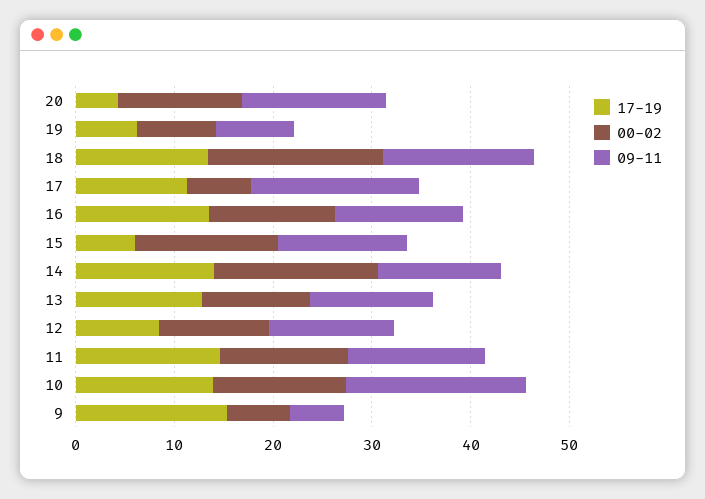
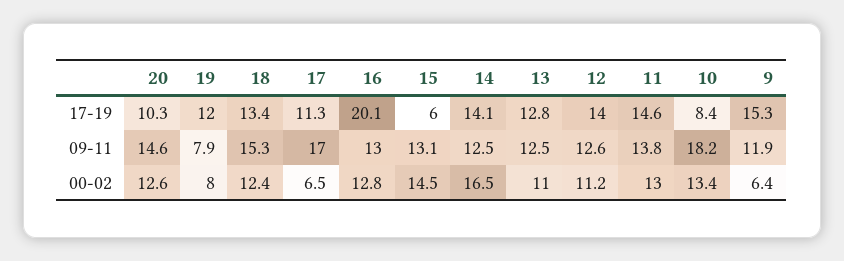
  {
    "17-19": {
-     "20": 4,
+     "20": 10.3,
-     "19": 6,
+     "19": 12,
      "18": 13.4,
      "17": 11.3,
-     "16": 14,
+     "16": 20.1,
      "15": 6,
      "14": 14.1,
      "13": 12.8,
-     "12": 8,
+     "12": 14,
      "11": 14.6,
-     "10": 14,
+     "10": 8.4,
      "9": 15.3
    },
    "00-02": {
      "20": 12.6,
      "19": 8,
-     "18": 18,
+     "18": 12.4,
      "17": 6.5,
      "16": 12.8,
      "15": 14.5,
      "14": 16.5,
      "13": 11,
      "12": 11.2,
      "11": 13,
      "10": 13.4,
      "9": 6.4
    },
    "09-11": {
      "20": 14.6,
      "19": 7.9,
      "18": 15.3,
      "17": 17,
      "16": 13,
      "15": 13.1,
      "14": 12.5,
      "13": 12.5,
      "12": 12.6,
      "11": 13.8,
      "10": 18.2,
-     "9": 6
+     "9": 11.9
    }
  }

